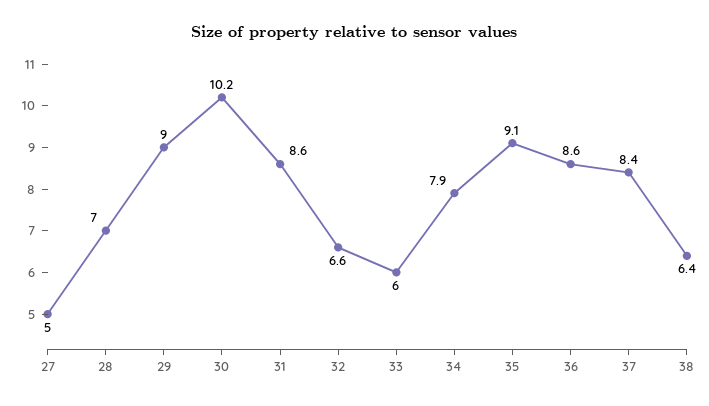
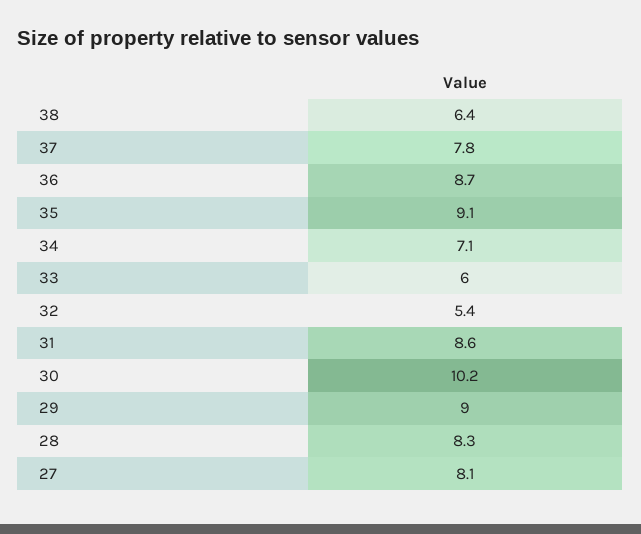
  {
-   "27": 5,
+   "27": 8.1,
-   "28": 7,
+   "28": 8.3,
    "29": 9,
    "30": 10.2,
    "31": 8.6,
-   "32": 6.6,
+   "32": 5.4,
    "33": 6,
-   "34": 7.9,
+   "34": 7.1,
    "35": 9.1,
-   "36": 8.6,
+   "36": 8.7,
-   "37": 8.4,
+   "37": 7.8,
    "38": 6.4
  }

